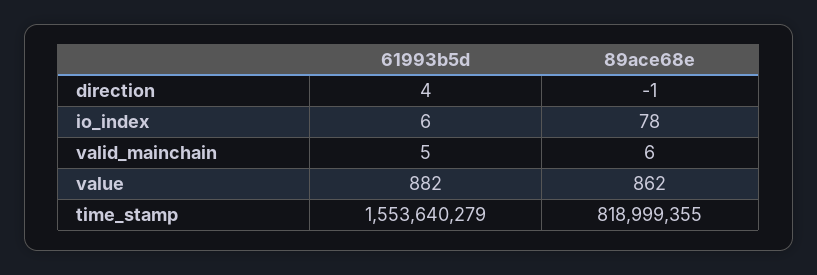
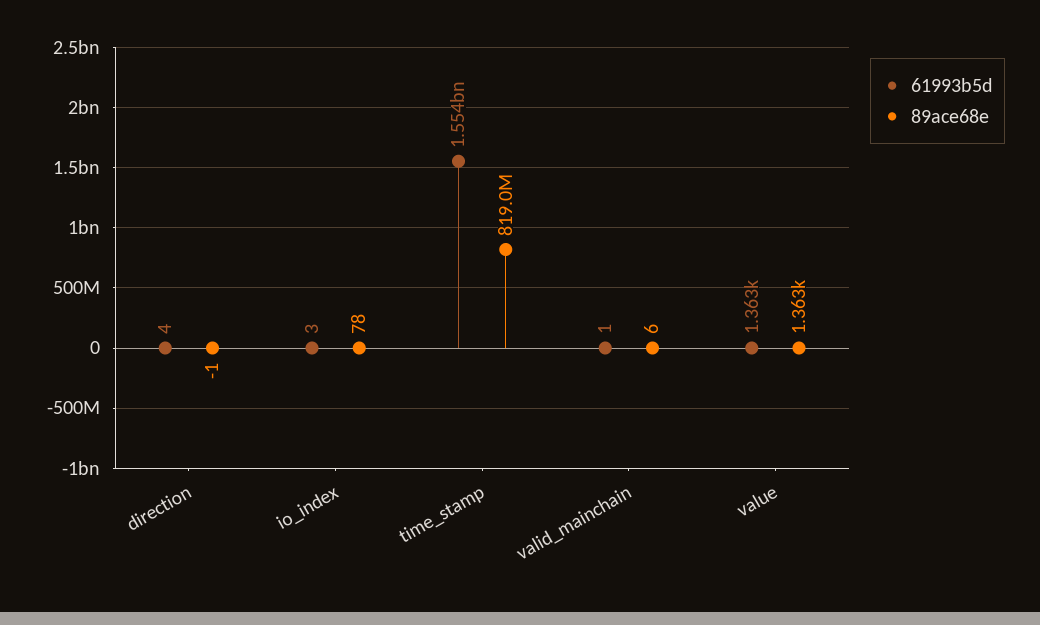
  {
    "61993b5d": {
      "direction": 4,
-     "io_index": 6,
+     "io_index": 3,
-     "valid_mainchain": 5,
+     "valid_mainchain": 1,
-     "value": 882,
+     "value": 1363,
      "time_stamp": 1553640279
    },
    "89ace68e": {
      "direction": -1,
      "io_index": 78,
      "valid_mainchain": 6,
-     "value": 862,
+     "value": 1363,
      "time_stamp": 818999355
    }
  }

